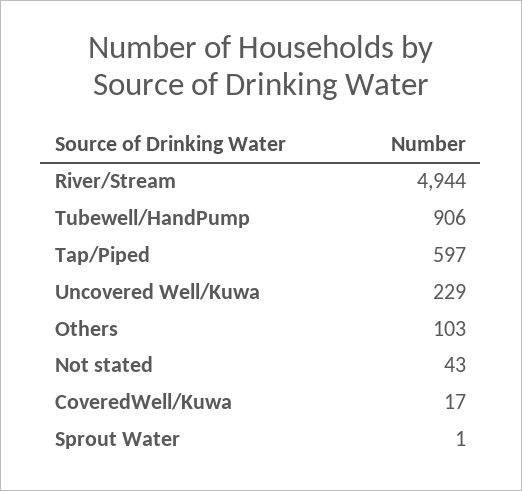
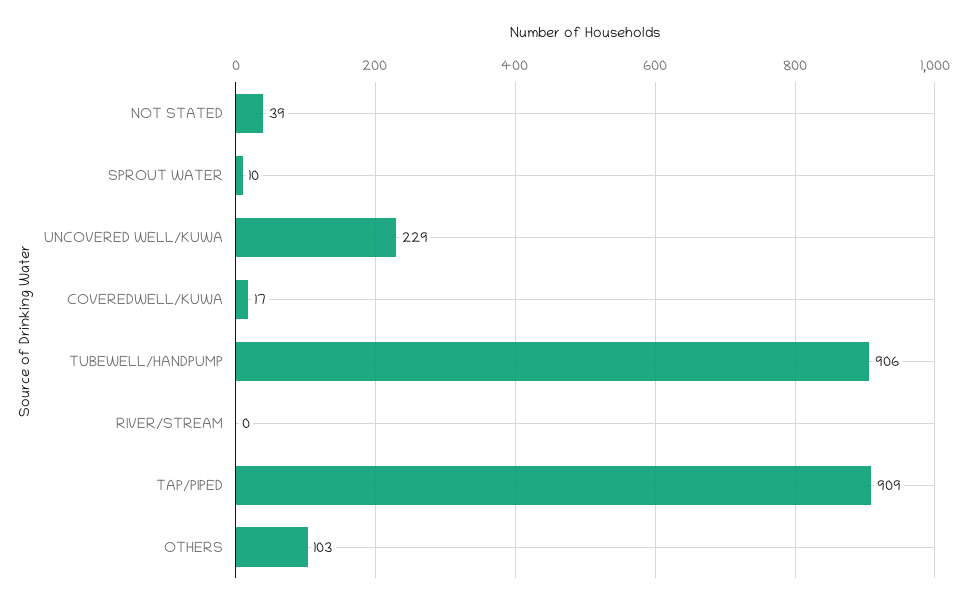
  {
-   "River/Stream": 4944,
+   "River/Stream": 0,
    "Tubewell/HandPump": 906,
-   "Tap/Piped": 597,
+   "Tap/Piped": 909,
    "Uncovered Well/Kuwa": 229,
    "Others": 103,
-   "Not stated": 43,
+   "Not stated": 39,
    "CoveredWell/Kuwa": 17,
-   "Sprout Water": 1
+   "Sprout Water": 10
  }

